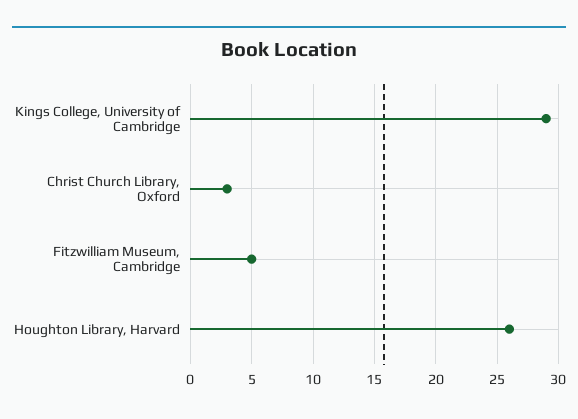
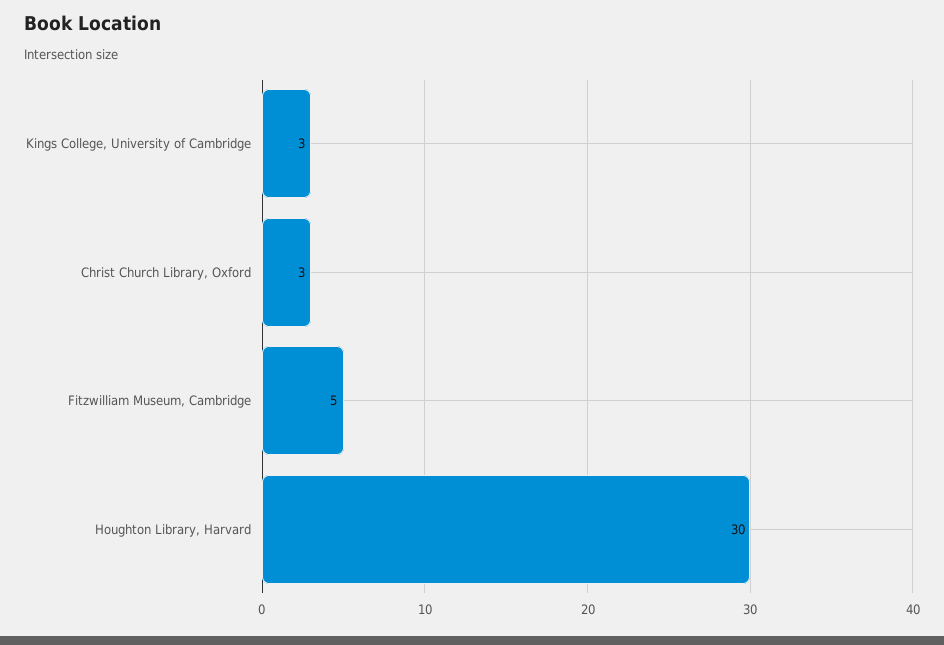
  {
-   "Kings College, University of Cambridge": 29,
+   "Kings College, University of Cambridge": 3,
    "Christ Church Library, Oxford": 3,
    "Fitzwilliam Museum, Cambridge": 5,
-   "Houghton Library, Harvard": 26
+   "Houghton Library, Harvard": 30
  }

